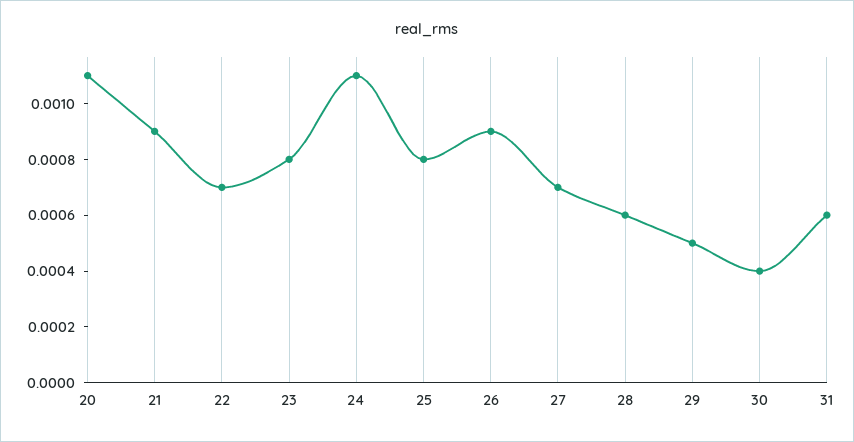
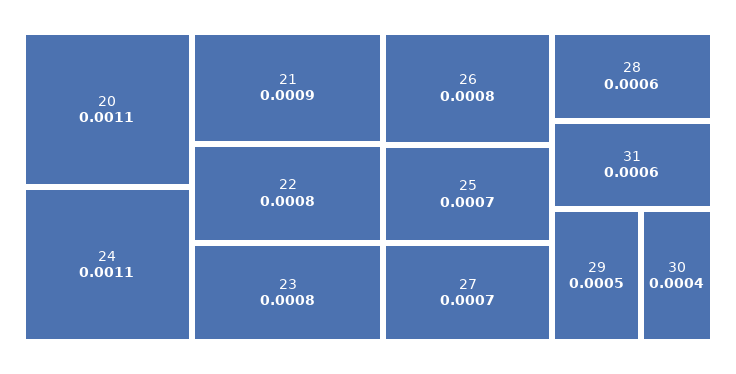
  {
    "20": 0.0011,
    "21": 0.0009,
-   "22": 0.0007,
+   "22": 0.0008,
    "23": 0.0008,
    "24": 0.0011,
-   "25": 0.0008,
+   "25": 0.0007,
-   "26": 0.0009,
+   "26": 0.0008,
    "27": 0.0007,
    "28": 0.0006,
    "29": 0.0005,
    "30": 0.0004,
    "31": 0.0006
  }

